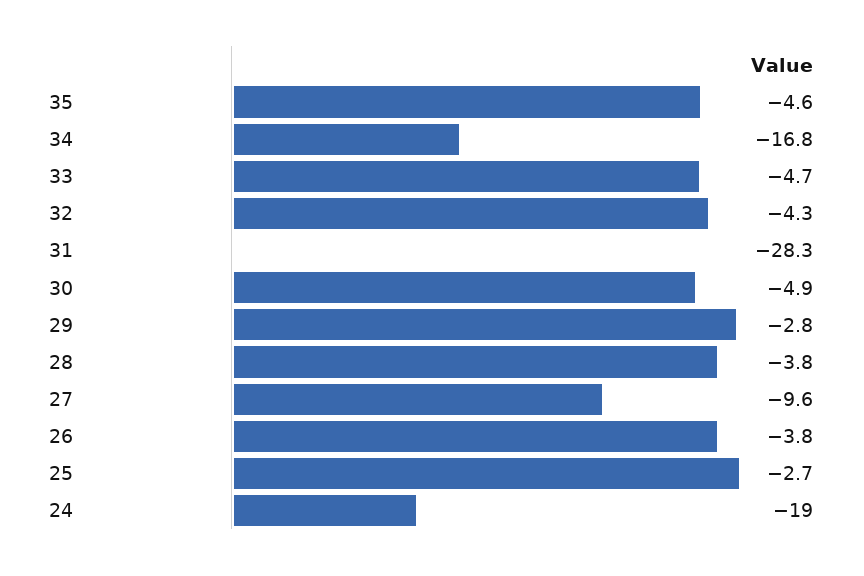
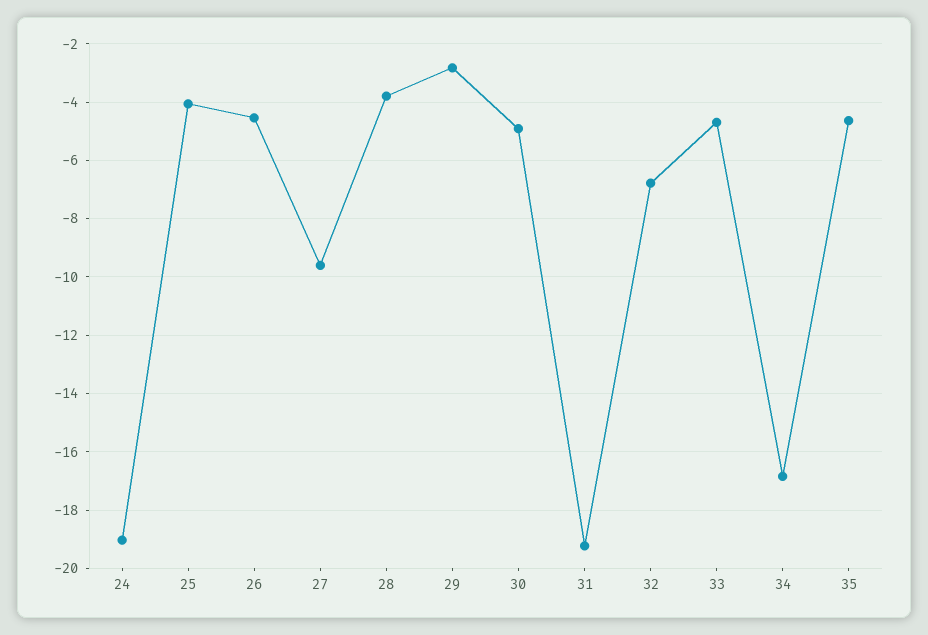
  {
    "35": -4.6,
    "34": -16.8,
    "33": -4.7,
-   "32": -4.3,
+   "32": -6.75,
-   "31": -28.3,
+   "31": -19.25,
    "30": -4.9,
    "29": -2.8,
    "28": -3.8,
    "27": -9.6,
-   "26": -3.8,
+   "26": -4.5,
-   "25": -2.7,
+   "25": -4,
    "24": -19
  }

